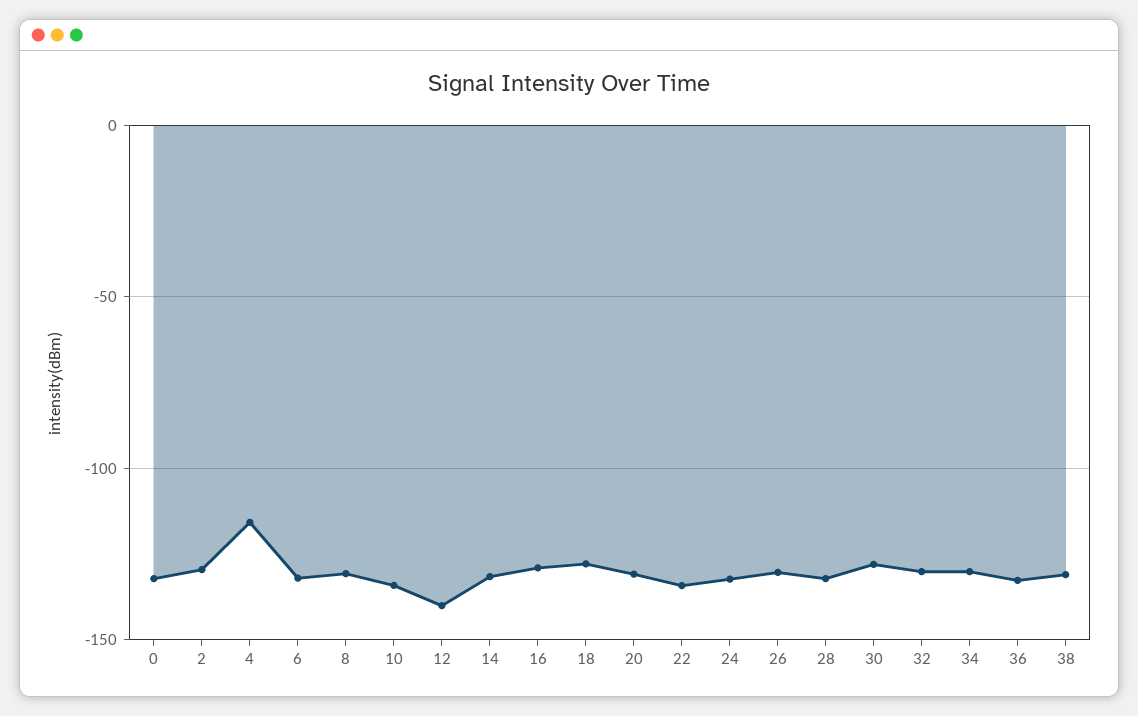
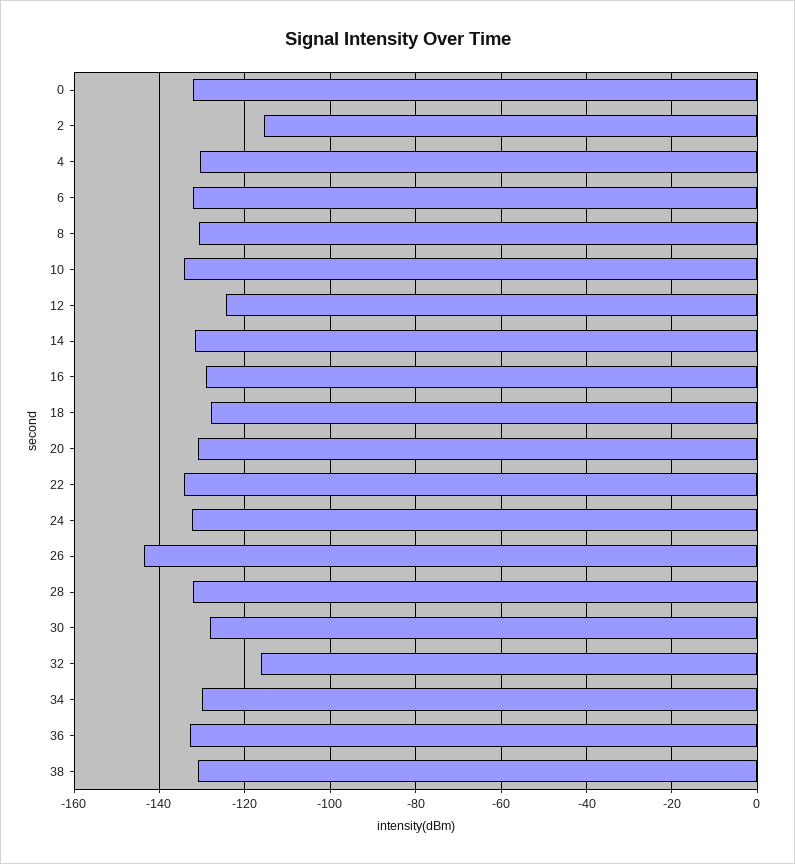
  {
    "0": -132,
-   "2": -130,
+   "2": -116,
-   "4": -115,
+   "4": -130,
    "6": -132,
    "8": -130,
    "10": -134,
-   "12": -140,
+   "12": -124,
    "14": -132,
    "16": -130,
    "18": -128,
    "20": -130,
    "22": -134,
    "24": -132,
-   "26": -130,
+   "26": -144,
    "28": -132,
    "30": -128,
-   "32": -130,
+   "32": -116,
    "34": -130,
    "36": -132,
    "38": -132
  }

